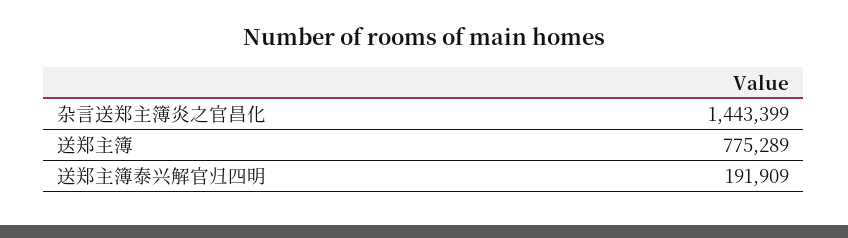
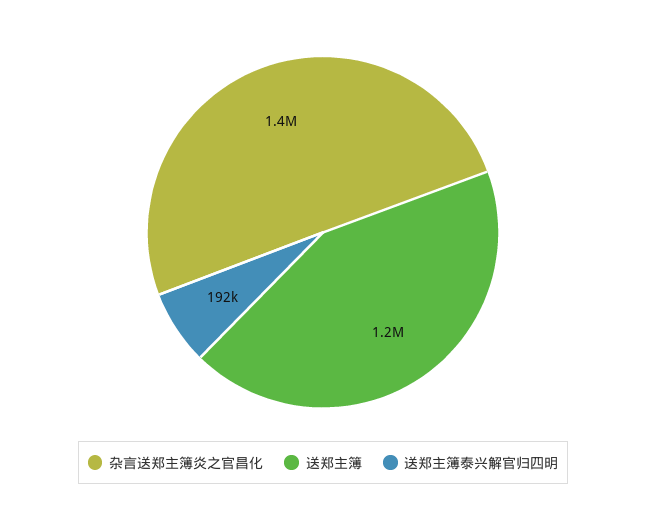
  {
    "杂言送郑主簿炎之官昌化": 1443399,
-   "送郑主簿": 775289,
+   "送郑主簿": 1200000,
    "送郑主簿泰兴解官归四明": 191909
  }

